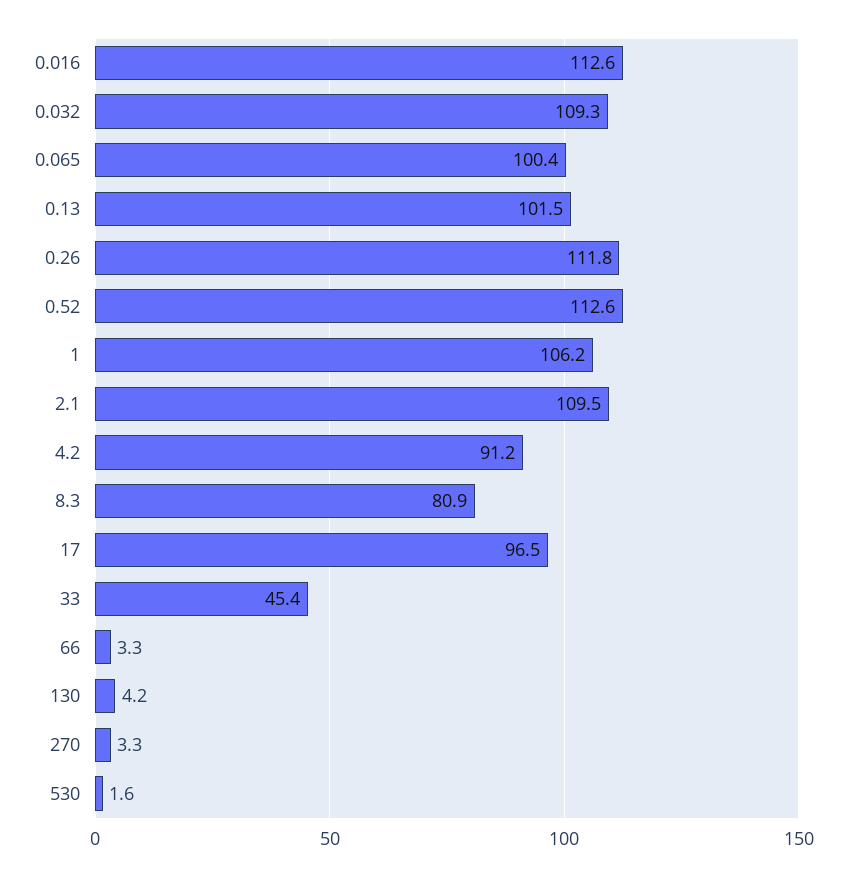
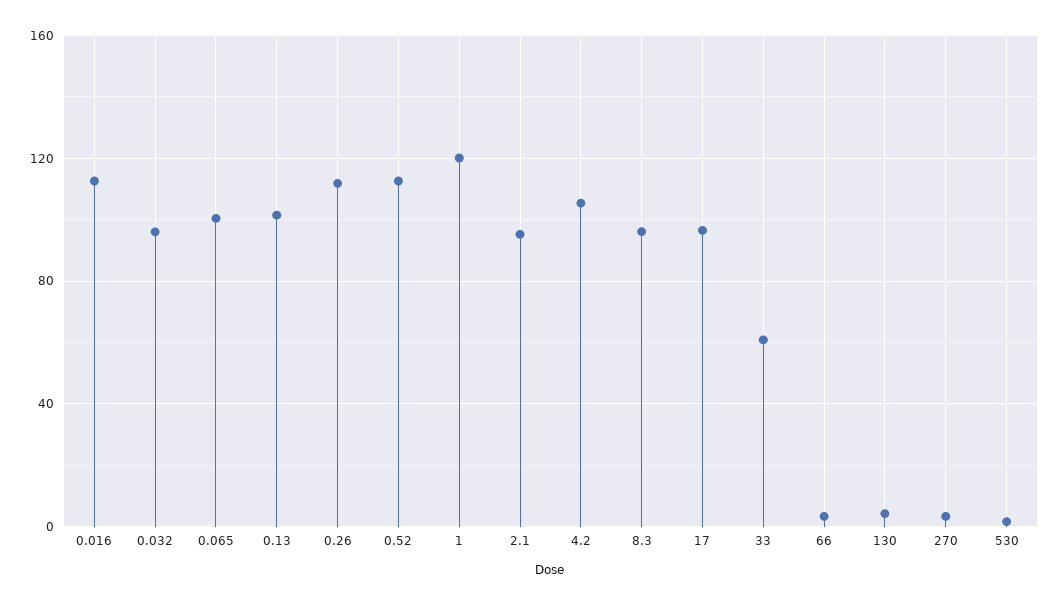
  {
    "0.016": 112.6,
-   "0.032": 109.3,
+   "0.032": 95,
    "0.065": 100.4,
    "0.13": 101.5,
    "0.26": 111.8,
    "0.52": 112.6,
-   "1": 106.2,
+   "1": 120,
-   "2.1": 109.5,
+   "2.1": 95,
-   "4.2": 91.2,
+   "4.2": 105,
-   "8.3": 80.9,
+   "8.3": 95,
    "17": 96.5,
-   "33": 45.4,
+   "33": 60,
    "66": 3.3,
    "130": 4.2,
    "270": 3.3,
    "530": 1.6
  }

